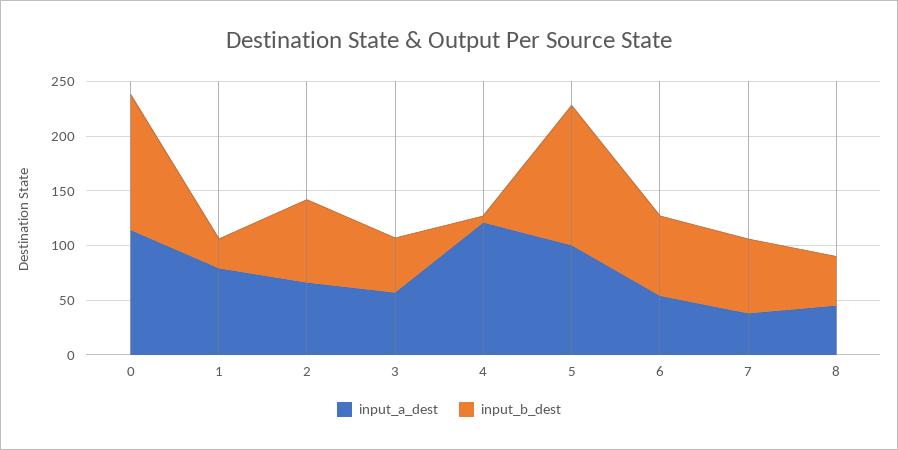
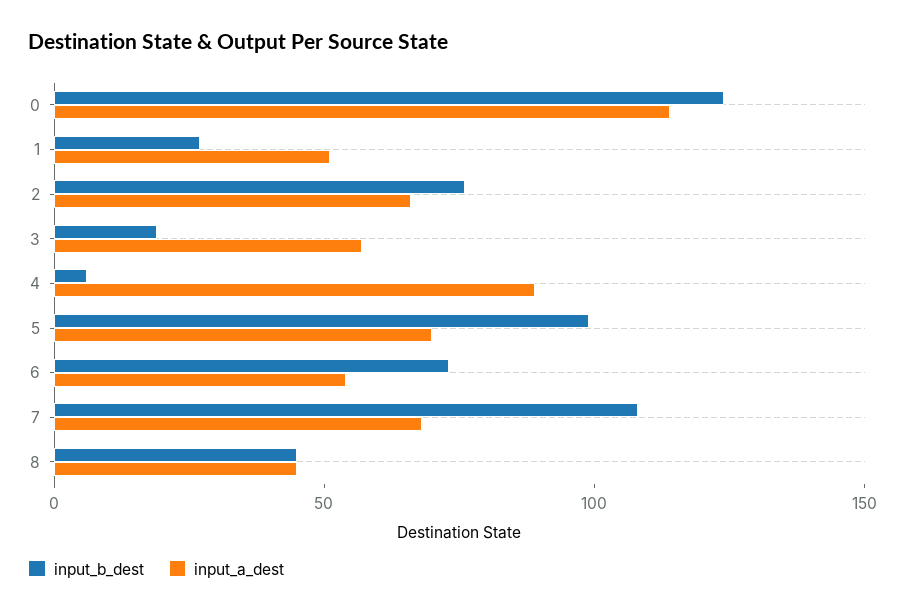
  {
    "input_a_dest": {
      "0": 110,
-     "1": 80,
+     "1": 50,
      "2": 70,
      "3": 60,
-     "4": 120,
+     "4": 90,
-     "5": 100,
+     "5": 70,
      "6": 50,
-     "7": 40,
+     "7": 70,
      "8": 50
    },
    "input_b_dest": {
      "0": 120,
      "1": 30,
      "2": 80,
-     "3": 50,
+     "3": 20,
      "4": 10,
-     "5": 130,
+     "5": 100,
      "6": 70,
-     "7": 70,
+     "7": 110,
      "8": 50
    }
  }

